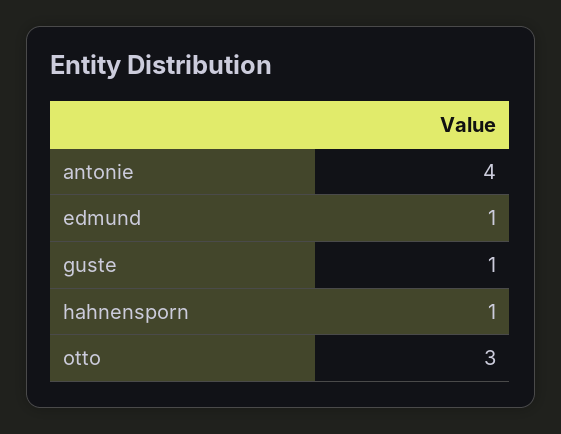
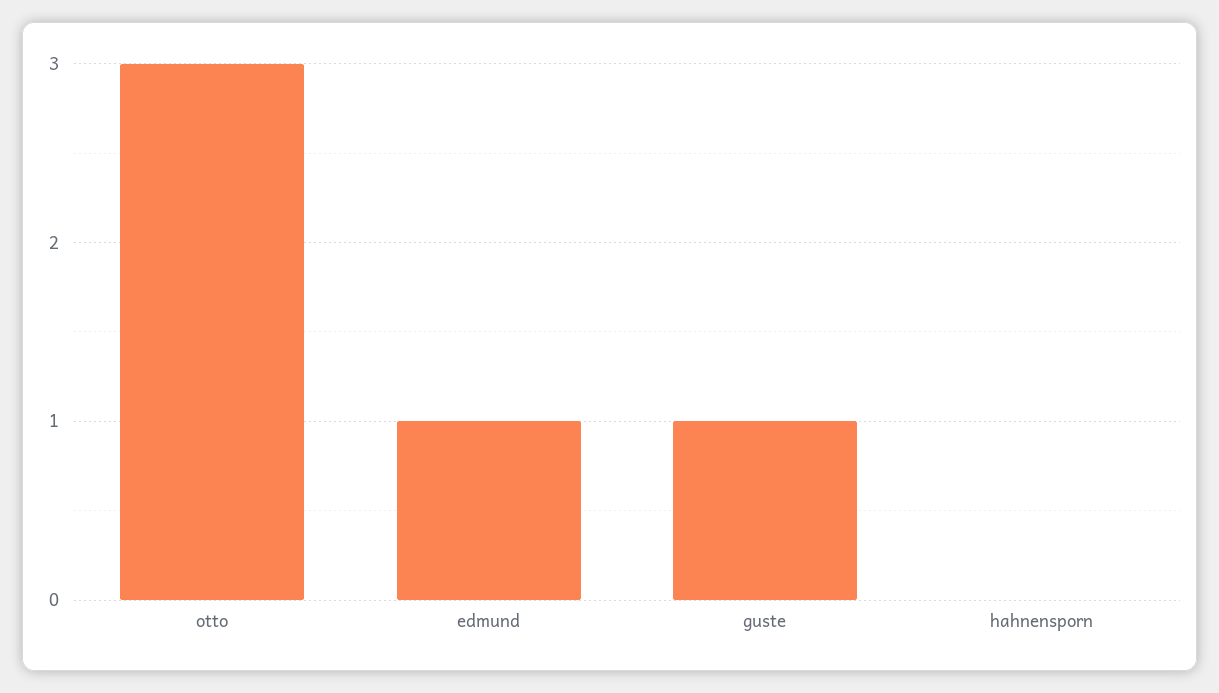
  {
-   "antonie": 4,
    "edmund": 1,
    "guste": 1,
-   "hahnensporn": 1,
+   "hahnensporn": 0,
    "otto": 3
  }

